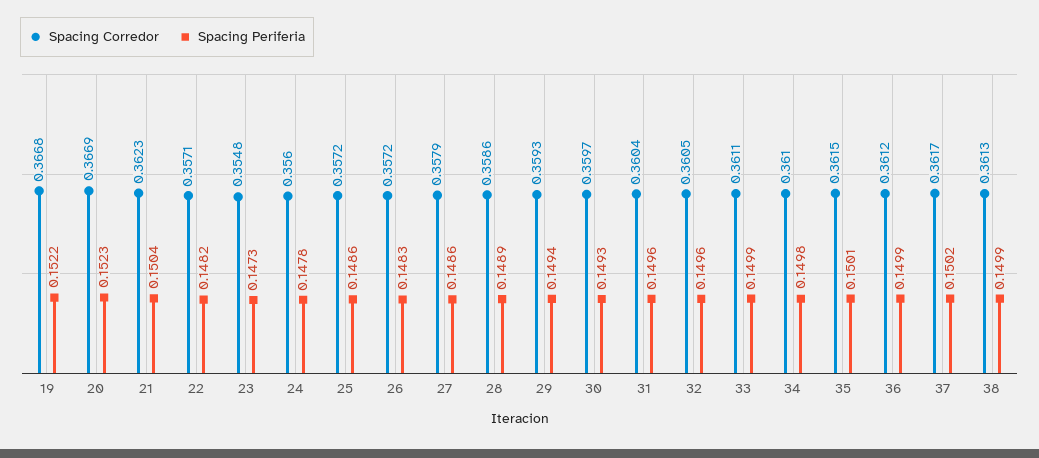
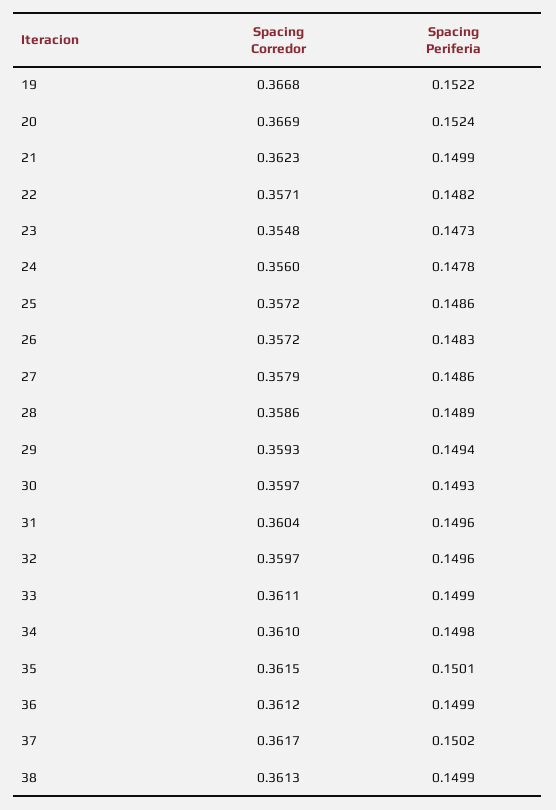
  {
    "Spacing Corredor": {
      "19": 0.3668,
      "20": 0.3669,
      "21": 0.3623,
      "22": 0.3571,
      "23": 0.3548,
      "24": 0.356,
      "25": 0.3572,
      "26": 0.3572,
      "27": 0.3579,
      "28": 0.3586,
      "29": 0.3593,
      "30": 0.3597,
      "31": 0.3604,
-     "32": 0.3605,
+     "32": 0.3597,
      "33": 0.3611,
      "34": 0.361,
      "35": 0.3615,
      "36": 0.3612,
      "37": 0.3617,
      "38": 0.3613
    },
    "Spacing Periferia": {
      "19": 0.1522,
-     "20": 0.1523,
+     "20": 0.1524,
-     "21": 0.1504,
+     "21": 0.1499,
      "22": 0.1482,
      "23": 0.1473,
      "24": 0.1478,
      "25": 0.1486,
      "26": 0.1483,
      "27": 0.1486,
      "28": 0.1489,
      "29": 0.1494,
      "30": 0.1493,
      "31": 0.1496,
      "32": 0.1496,
      "33": 0.1499,
      "34": 0.1498,
      "35": 0.1501,
      "36": 0.1499,
      "37": 0.1502,
      "38": 0.1499
    }
  }

